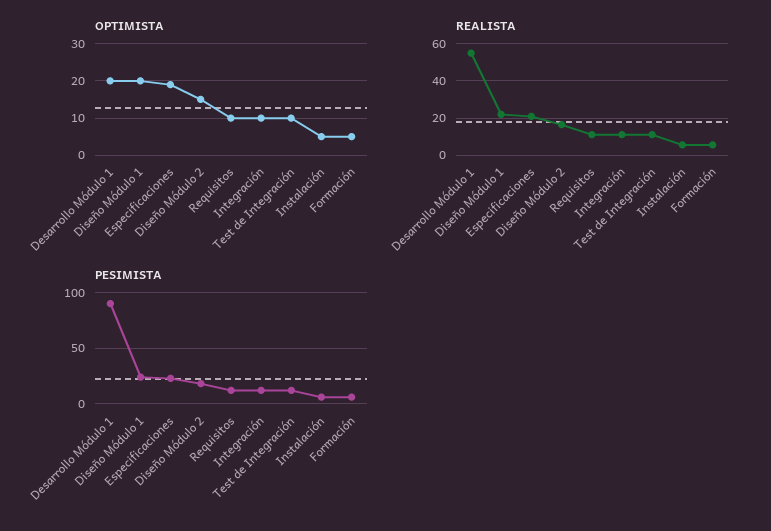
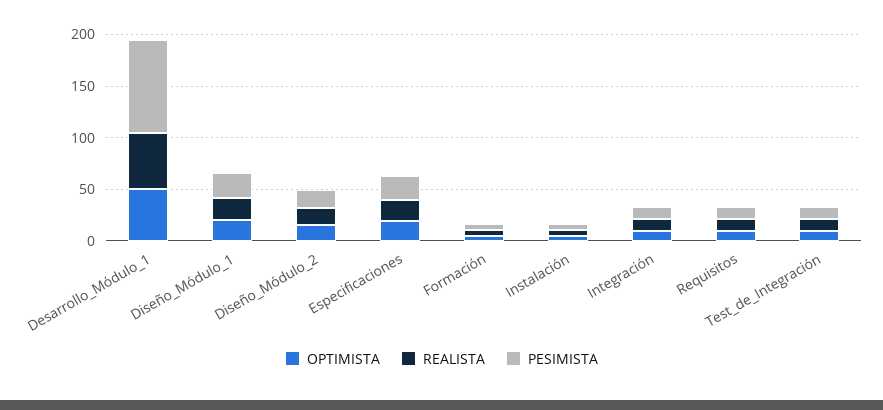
  {
    "OPTIMISTA": {
-     "Desarrollo Módulo 1": 20,
+     "Desarrollo Módulo 1": 50,
      "Diseño Módulo 1": 20,
      "Especificaciones": 20,
      "Diseño Módulo 2": 15,
      "Requisitos": 10,
      "Integración": 10,
      "Test de Integración": 10,
      "Instalación": 5,
      "Formación": 5
    },
    "REALISTA": {
      "Desarrollo Módulo 1": 55,
      "Diseño Módulo 1": 20,
      "Especificaciones": 20,
      "Diseño Módulo 2": 15,
      "Requisitos": 10,
      "Integración": 10,
      "Test de Integración": 10,
      "Instalación": 5,
      "Formación": 5
    },
    "PESIMISTA": {
      "Desarrollo Módulo 1": 90,
      "Diseño Módulo 1": 20,
      "Especificaciones": 20,
      "Diseño Módulo 2": 20,
      "Requisitos": 10,
      "Integración": 10,
      "Test de Integración": 10,
      "Instalación": 10,
      "Formación": 10
    }
  }

